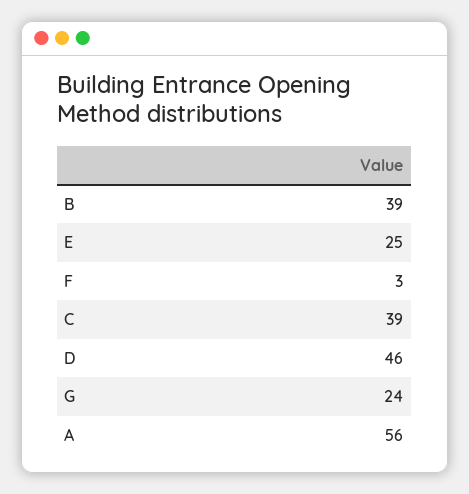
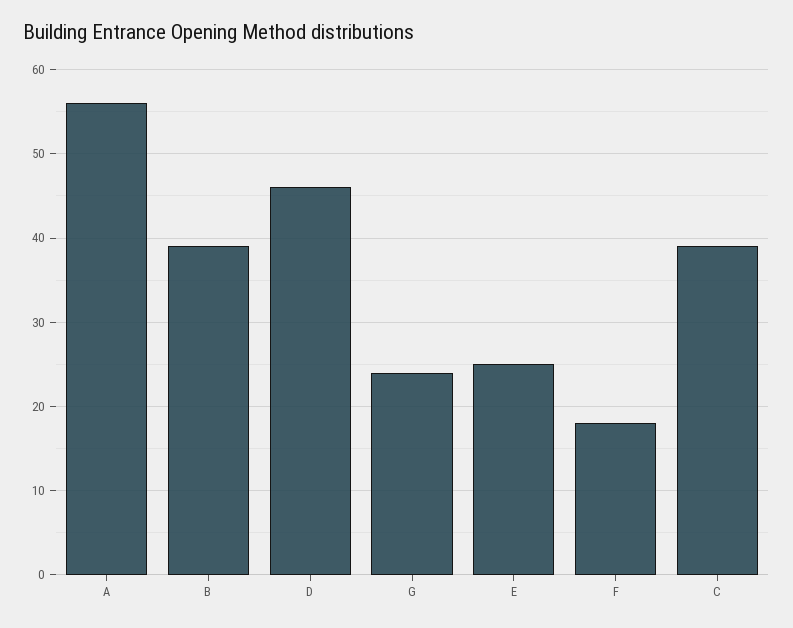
  {
    "B": 39,
    "E": 25,
-   "F": 3,
+   "F": 18,
    "C": 39,
    "D": 46,
    "G": 24,
    "A": 56
  }

